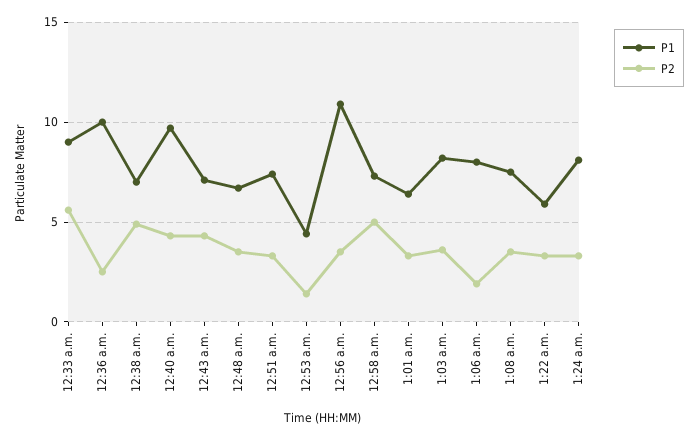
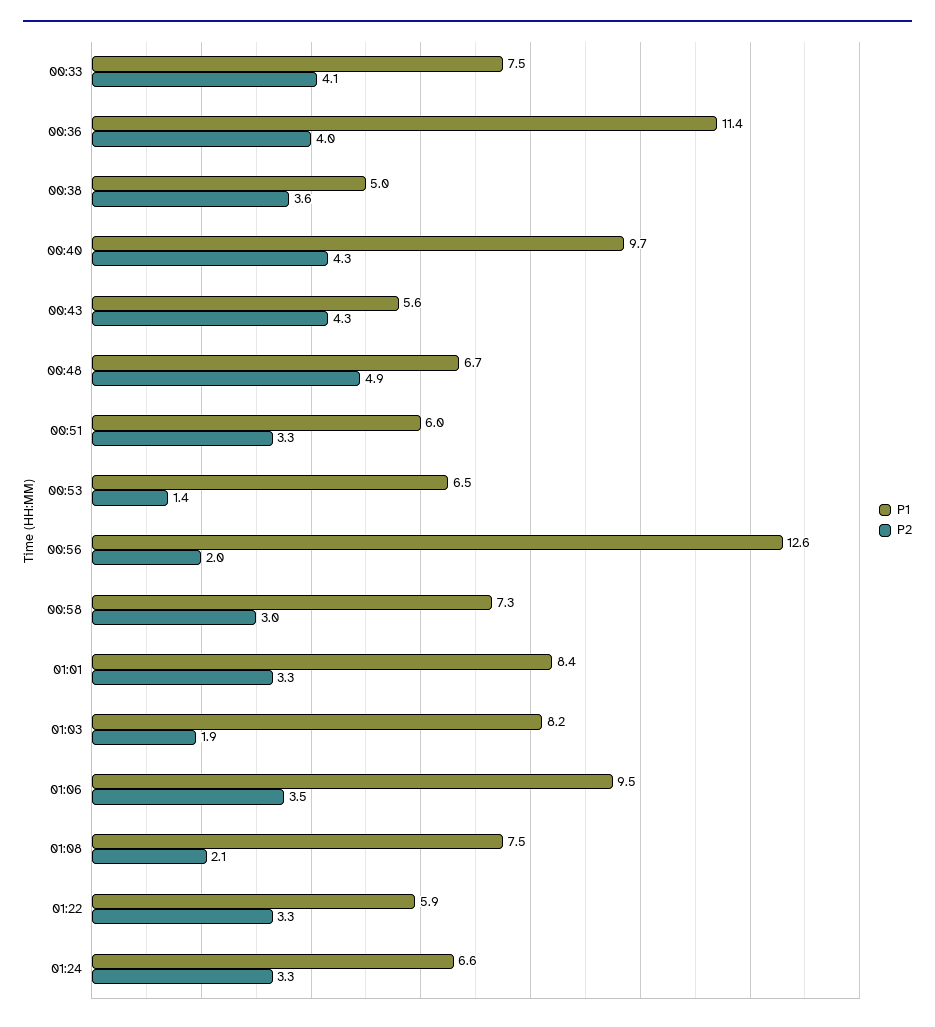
  {
    "P1": {
-     "12:33 a.m.": 9,
+     "12:33 a.m.": 7.5,
-     "12:36 a.m.": 10,
+     "12:36 a.m.": 11.4,
-     "12:38 a.m.": 7,
+     "12:38 a.m.": 5,
      "12:40 a.m.": 9.7,
-     "12:43 a.m.": 7,
+     "12:43 a.m.": 5.6,
      "12:48 a.m.": 6.7,
-     "12:51 a.m.": 7.5,
+     "12:51 a.m.": 6,
-     "12:53 a.m.": 4.5,
+     "12:53 a.m.": 6.5,
-     "12:56 a.m.": 11,
+     "12:56 a.m.": 12.6,
      "12:58 a.m.": 7.3,
-     "1:01 a.m.": 6.5,
+     "1:01 a.m.": 8.4,
      "1:03 a.m.": 8.2,
-     "1:06 a.m.": 8,
+     "1:06 a.m.": 9.5,
      "1:08 a.m.": 7.5,
      "1:22 a.m.": 5.9,
-     "1:24 a.m.": 8
+     "1:24 a.m.": 6.6
    },
    "P2": {
-     "12:33 a.m.": 5.5,
+     "12:33 a.m.": 4.1,
-     "12:36 a.m.": 2.5,
+     "12:36 a.m.": 4,
-     "12:38 a.m.": 5,
+     "12:38 a.m.": 3.6,
      "12:40 a.m.": 4.3,
      "12:43 a.m.": 4.3,
-     "12:48 a.m.": 3.5,
+     "12:48 a.m.": 4.9,
      "12:51 a.m.": 3.3,
      "12:53 a.m.": 1.4,
-     "12:56 a.m.": 3.5,
+     "12:56 a.m.": 2,
-     "12:58 a.m.": 5,
+     "12:58 a.m.": 3,
      "1:01 a.m.": 3.3,
-     "1:03 a.m.": 3.5,
+     "1:03 a.m.": 1.9,
-     "1:06 a.m.": 2,
+     "1:06 a.m.": 3.5,
-     "1:08 a.m.": 3.5,
+     "1:08 a.m.": 2.1,
      "1:22 a.m.": 3.3,
      "1:24 a.m.": 3.3
    }
  }

